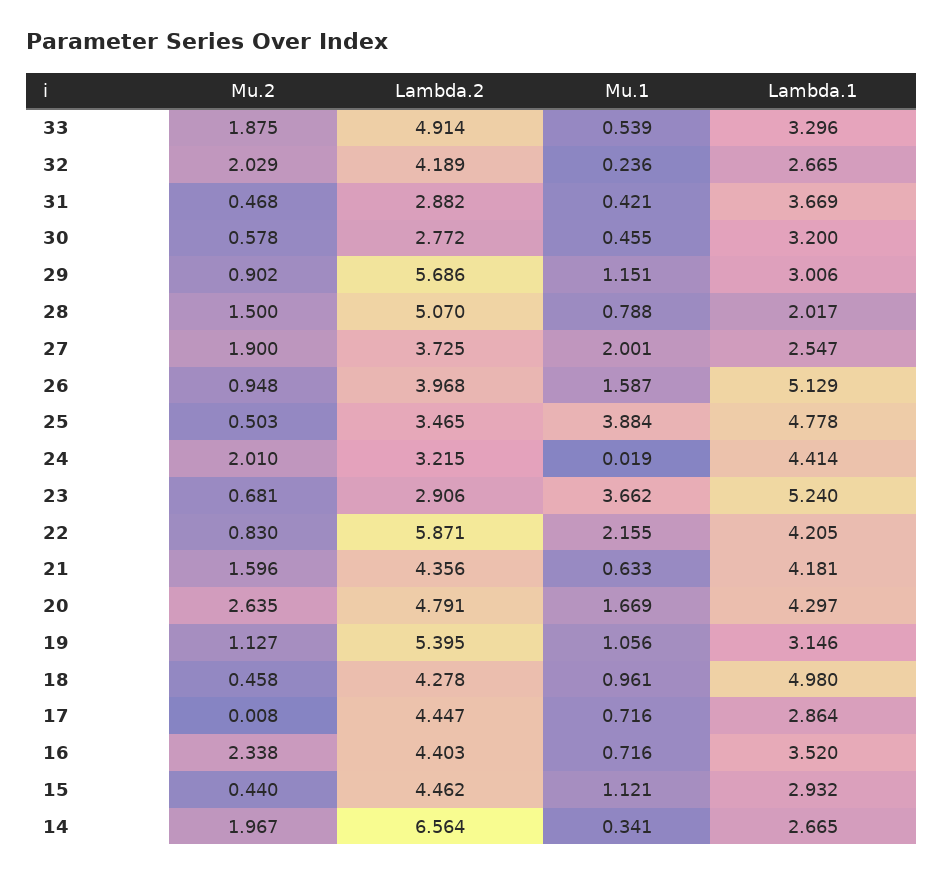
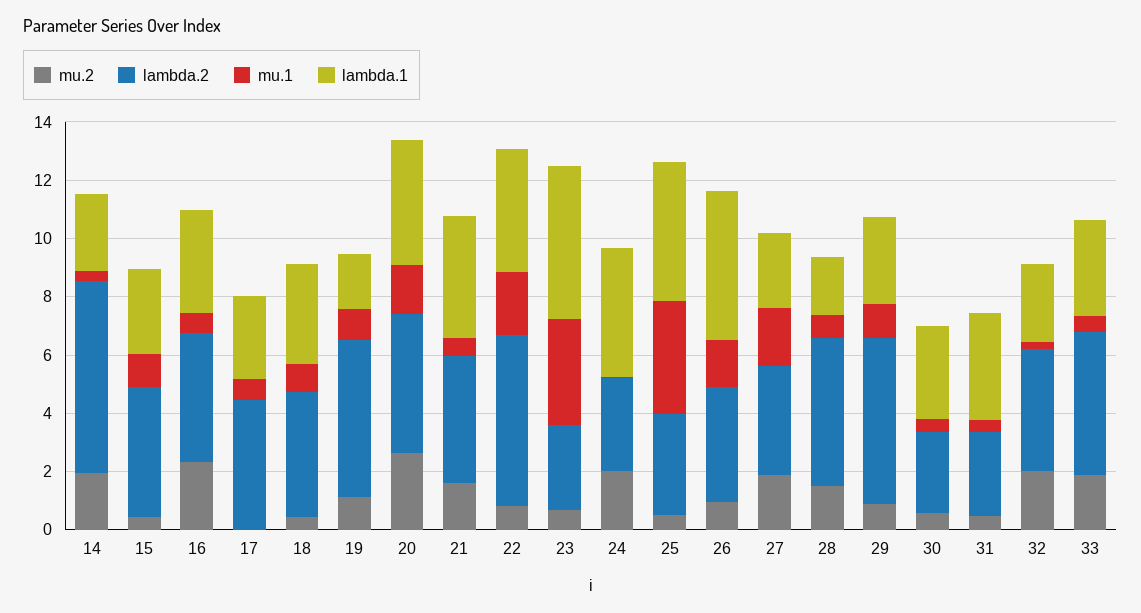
  {
    "Mu.2": {
      "33": 1.875,
      "32": 2.029,
      "31": 0.468,
      "30": 0.578,
      "29": 0.902,
      "28": 1.5,
      "27": 1.9,
      "26": 0.948,
      "25": 0.503,
      "24": 2.01,
      "23": 0.681,
      "22": 0.83,
      "21": 1.596,
      "20": 2.635,
      "19": 1.127,
      "18": 0.458,
      "17": 0.008,
      "16": 2.338,
      "15": 0.44,
      "14": 1.967
    },
    "Lambda.2": {
      "33": 4.914,
      "32": 4.189,
      "31": 2.882,
      "30": 2.772,
      "29": 5.686,
      "28": 5.07,
      "27": 3.725,
      "26": 3.968,
      "25": 3.465,
      "24": 3.215,
      "23": 2.906,
      "22": 5.871,
      "21": 4.356,
      "20": 4.791,
      "19": 5.395,
      "18": 4.278,
      "17": 4.447,
      "16": 4.403,
      "15": 4.462,
      "14": 6.564
    },
    "Mu.1": {
      "33": 0.539,
      "32": 0.236,
      "31": 0.421,
      "30": 0.455,
      "29": 1.151,
      "28": 0.788,
      "27": 2.001,
      "26": 1.587,
      "25": 3.884,
      "24": 0.019,
      "23": 3.662,
      "22": 2.155,
      "21": 0.633,
      "20": 1.669,
      "19": 1.056,
      "18": 0.961,
      "17": 0.716,
      "16": 0.716,
      "15": 1.121,
      "14": 0.341
    },
    "Lambda.1": {
      "33": 3.296,
      "32": 2.665,
      "31": 3.669,
      "30": 3.2,
      "29": 3.006,
      "28": 2.017,
      "27": 2.547,
      "26": 5.129,
      "25": 4.778,
      "24": 4.414,
      "23": 5.24,
      "22": 4.205,
      "21": 4.181,
      "20": 4.297,
-     "19": 3.146,
+     "19": 2,
-     "18": 4.98,
+     "18": 3.5,
      "17": 2.864,
      "16": 3.52,
      "15": 2.932,
      "14": 2.665
    }
  }

